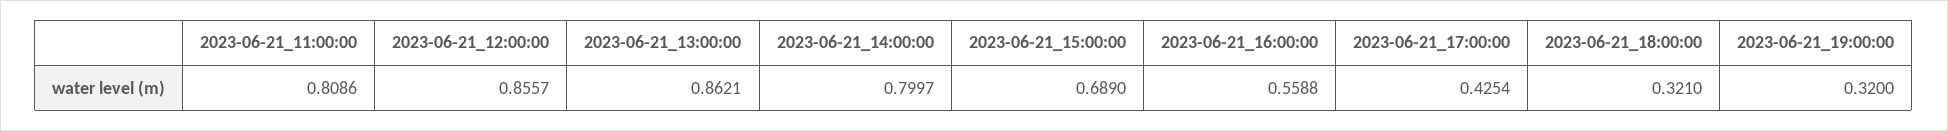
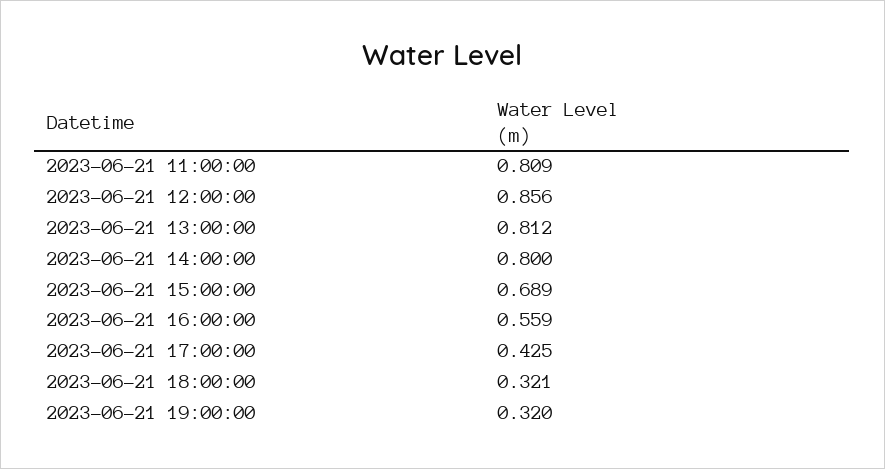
  {
    "2023-06-21_11:00:00": 0.8086,
    "2023-06-21_12:00:00": 0.8557,
-   "2023-06-21_13:00:00": 0.8621,
+   "2023-06-21_13:00:00": 0.812,
    "2023-06-21_14:00:00": 0.7997,
    "2023-06-21_15:00:00": 0.689,
    "2023-06-21_16:00:00": 0.5588,
    "2023-06-21_17:00:00": 0.4254,
    "2023-06-21_18:00:00": 0.321,
    "2023-06-21_19:00:00": 0.32
  }

